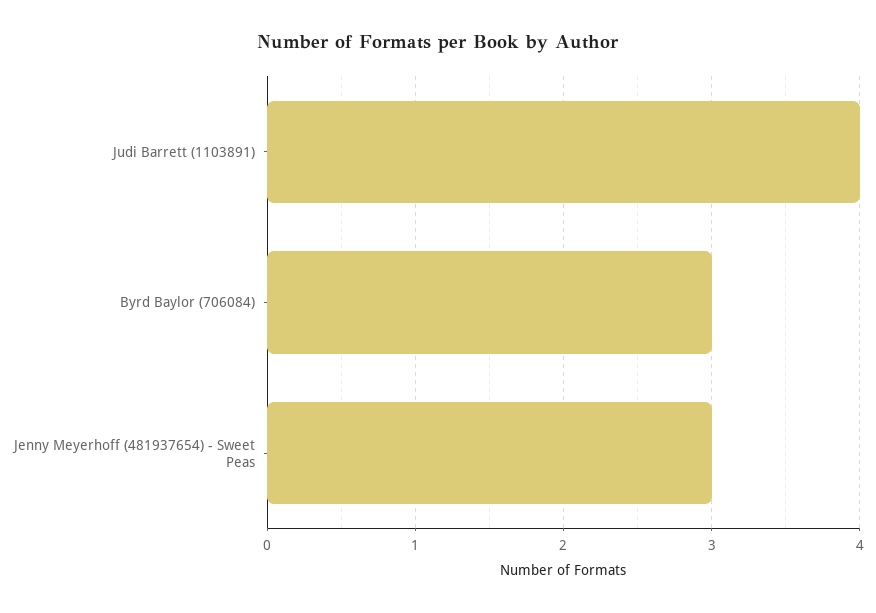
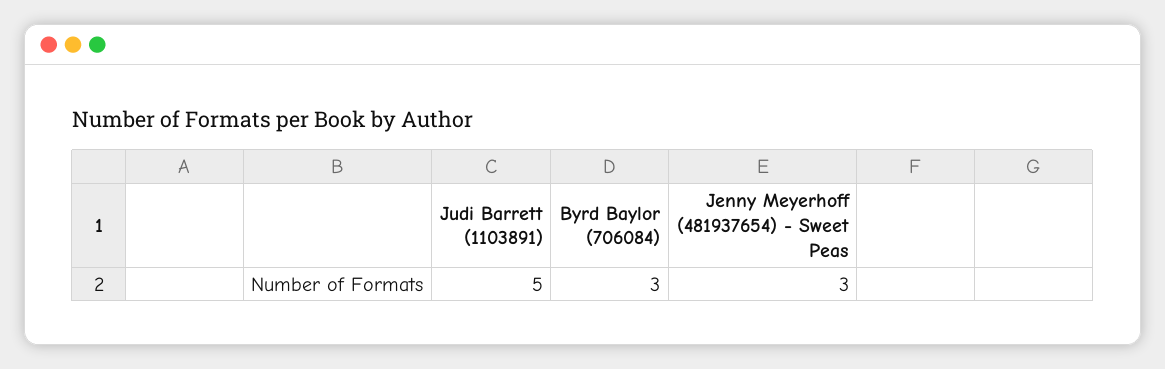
  {
-   "Judi Barrett (1103891)": 4,
+   "Judi Barrett (1103891)": 5,
    "Byrd Baylor (706084)": 3,
    "Jenny Meyerhoff (481937654) - Sweet Peas": 3
  }

